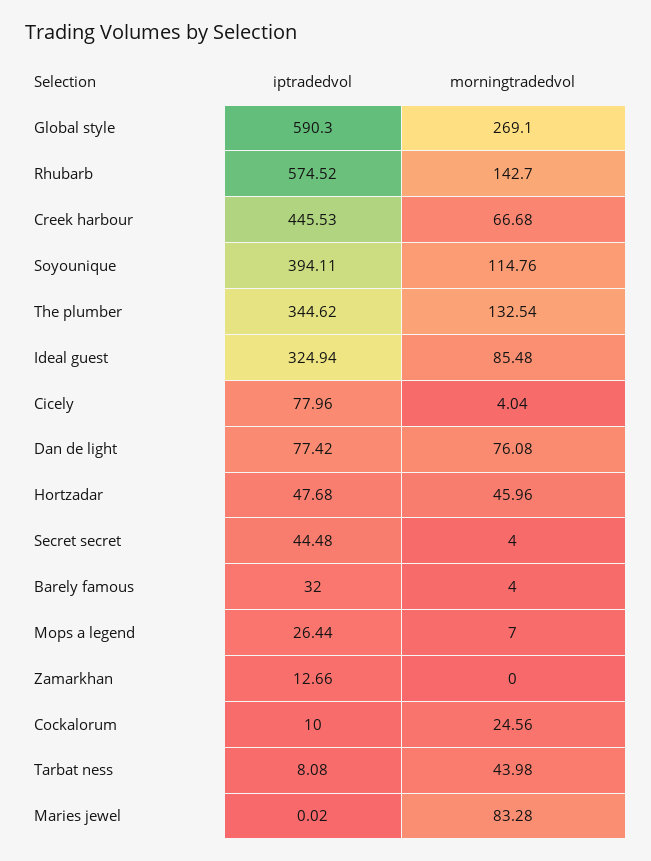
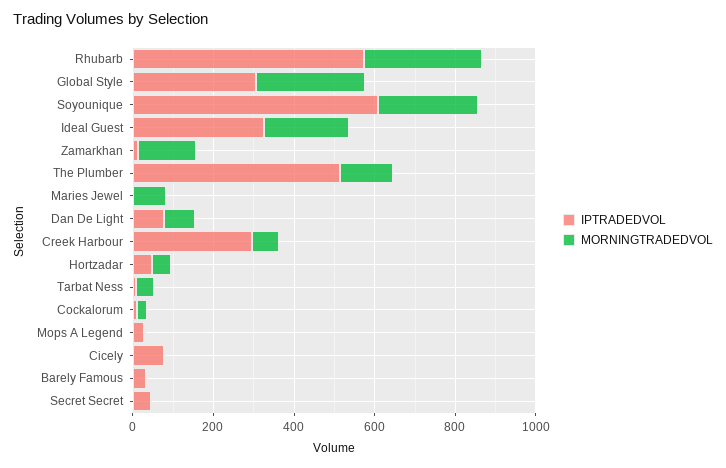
  {
    "iptradedvol": {
-     "Global style": 590.3,
+     "Global style": 300,
      "Rhubarb": 574.52,
-     "Creek harbour": 445.53,
+     "Creek harbour": 300,
-     "Soyounique": 394.11,
+     "Soyounique": 600,
-     "The plumber": 344.62,
+     "The plumber": 500,
      "Ideal guest": 324.94,
      "Cicely": 77.96,
      "Dan de light": 77.42,
      "Hortzadar": 47.68,
      "Secret secret": 44.48,
      "Barely famous": 32,
      "Mops a legend": 26.44,
      "Zamarkhan": 12.66,
      "Cockalorum": 10,
      "Tarbat ness": 8.08,
      "Maries jewel": 0.02
    },
    "morningtradedvol": {
      "Global style": 269.1,
-     "Rhubarb": 142.7,
+     "Rhubarb": 300,
      "Creek harbour": 66.68,
-     "Soyounique": 114.76,
+     "Soyounique": 250,
      "The plumber": 132.54,
-     "Ideal guest": 85.48,
+     "Ideal guest": 200,
      "Cicely": 4.04,
      "Dan de light": 76.08,
      "Hortzadar": 45.96,
      "Secret secret": 4,
      "Barely famous": 4,
      "Mops a legend": 7,
-     "Zamarkhan": 0,
+     "Zamarkhan": 150,
      "Cockalorum": 24.56,
      "Tarbat ness": 43.98,
      "Maries jewel": 83.28
    }
  }

